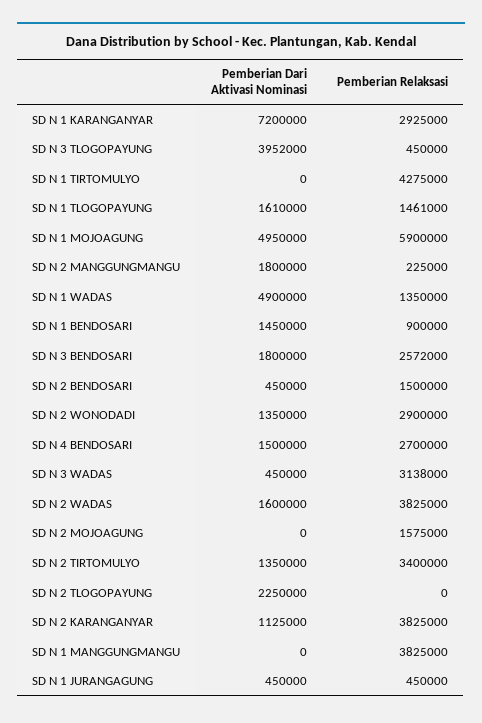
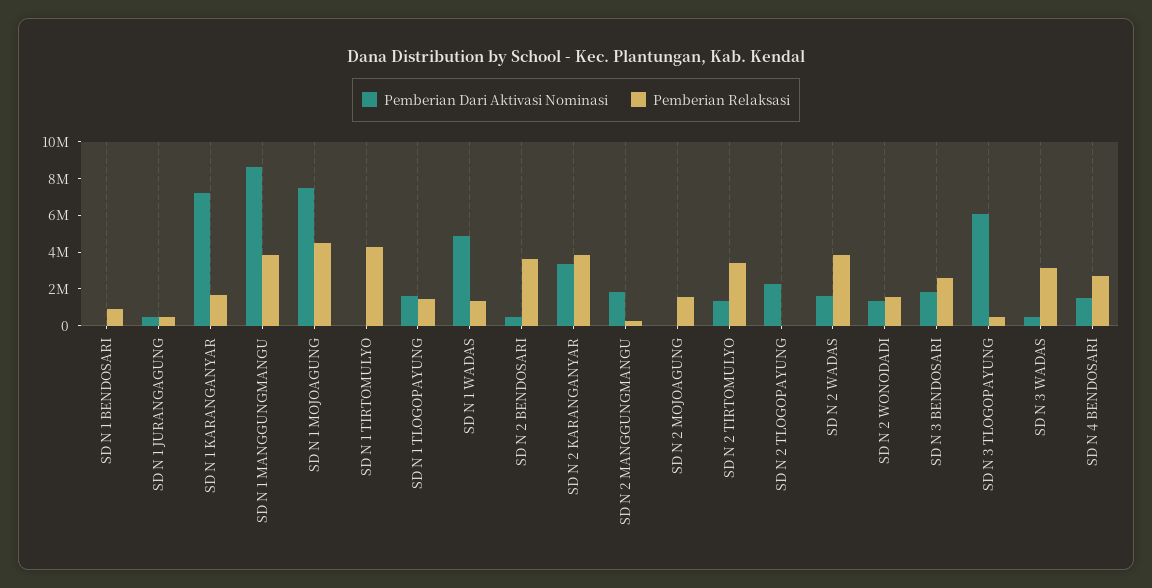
  {
    "Pemberian Dari Aktivasi Nominasi": {
      "SD N 1 KARANGANYAR": 7200000,
-     "SD N 3 TLOGOPAYUNG": 3952000,
+     "SD N 3 TLOGOPAYUNG": 6000000,
      "SD N 1 TIRTOMULYO": 0,
      "SD N 1 TLOGOPAYUNG": 1610000,
-     "SD N 1 MOJOAGUNG": 4950000,
+     "SD N 1 MOJOAGUNG": 7500000,
      "SD N 2 MANGGUNGMANGU": 1800000,
      "SD N 1 WADAS": 4900000,
-     "SD N 1 BENDOSARI": 1450000,
+     "SD N 1 BENDOSARI": 0,
      "SD N 3 BENDOSARI": 1800000,
      "SD N 2 BENDOSARI": 450000,
      "SD N 2 WONODADI": 1350000,
      "SD N 4 BENDOSARI": 1500000,
      "SD N 3 WADAS": 450000,
      "SD N 2 WADAS": 1600000,
      "SD N 2 MOJOAGUNG": 0,
      "SD N 2 TIRTOMULYO": 1350000,
      "SD N 2 TLOGOPAYUNG": 2250000,
-     "SD N 2 KARANGANYAR": 1125000,
+     "SD N 2 KARANGANYAR": 3500000,
-     "SD N 1 MANGGUNGMANGU": 0,
+     "SD N 1 MANGGUNGMANGU": 8500000,
      "SD N 1 JURANGAGUNG": 450000
    },
    "Pemberian Relaksasi": {
-     "SD N 1 KARANGANYAR": 2925000,
+     "SD N 1 KARANGANYAR": 1500000,
      "SD N 3 TLOGOPAYUNG": 450000,
      "SD N 1 TIRTOMULYO": 4275000,
      "SD N 1 TLOGOPAYUNG": 1461000,
-     "SD N 1 MOJOAGUNG": 5900000,
+     "SD N 1 MOJOAGUNG": 4500000,
      "SD N 2 MANGGUNGMANGU": 225000,
      "SD N 1 WADAS": 1350000,
      "SD N 1 BENDOSARI": 900000,
      "SD N 3 BENDOSARI": 2572000,
-     "SD N 2 BENDOSARI": 1500000,
+     "SD N 2 BENDOSARI": 3500000,
-     "SD N 2 WONODADI": 2900000,
+     "SD N 2 WONODADI": 1500000,
      "SD N 4 BENDOSARI": 2700000,
      "SD N 3 WADAS": 3138000,
      "SD N 2 WADAS": 3825000,
      "SD N 2 MOJOAGUNG": 1575000,
      "SD N 2 TIRTOMULYO": 3400000,
      "SD N 2 TLOGOPAYUNG": 0,
      "SD N 2 KARANGANYAR": 3825000,
      "SD N 1 MANGGUNGMANGU": 3825000,
      "SD N 1 JURANGAGUNG": 450000
    }
  }

